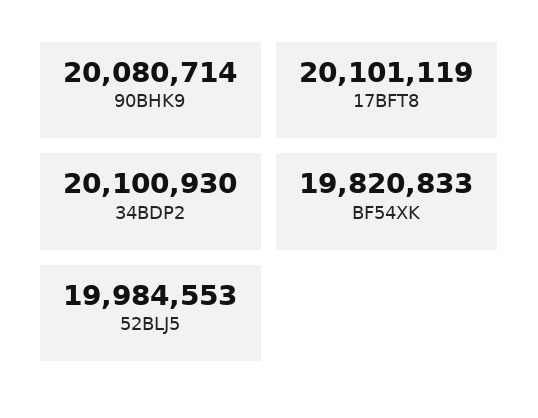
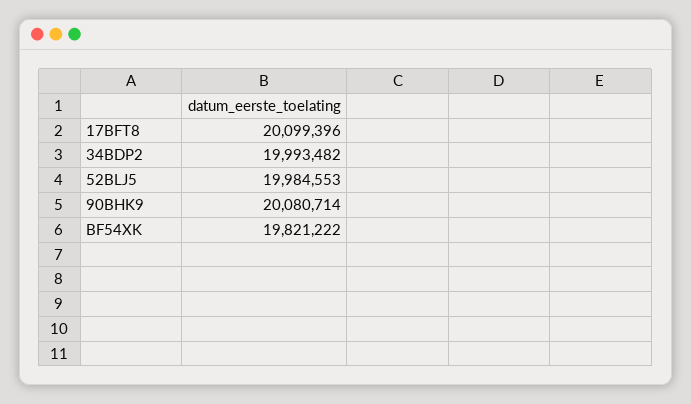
  {
    "90BHK9": 20080714,
-   "17BFT8": 20101119,
+   "17BFT8": 20099396,
-   "34BDP2": 20100930,
+   "34BDP2": 19993482,
-   "BF54XK": 19820833,
+   "BF54XK": 19821222,
    "52BLJ5": 19984553
  }

